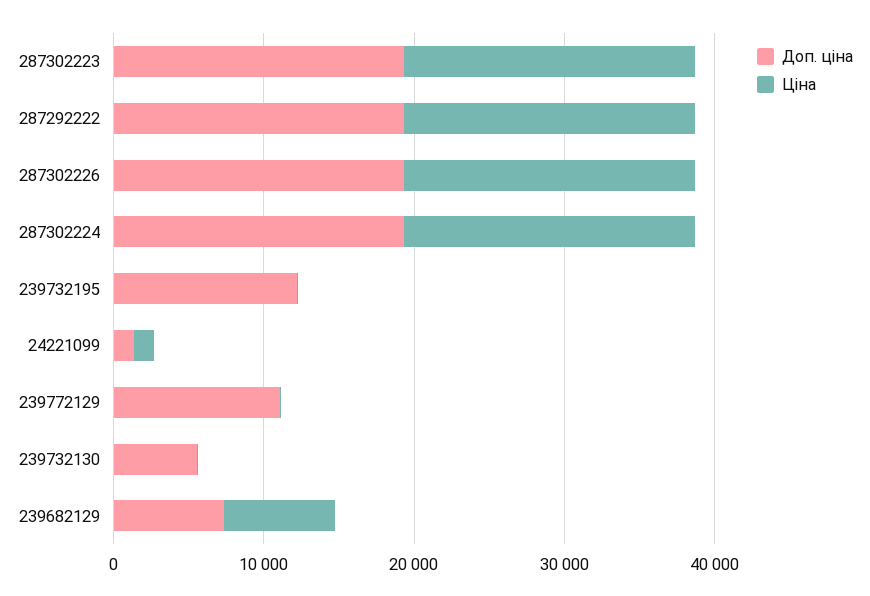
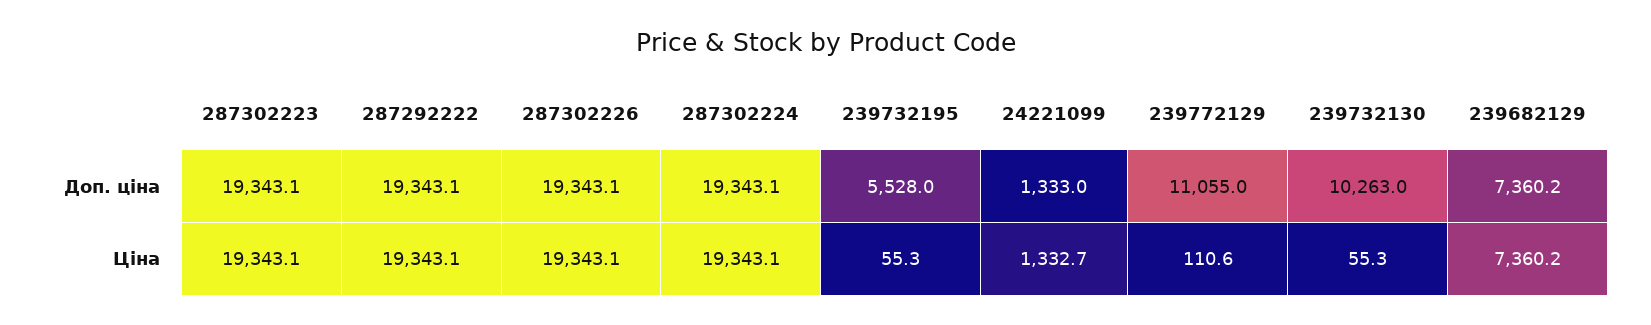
  {
    "Доп. ціна": {
      "287302223": 19343.1,
      "287292222": 19343.1,
      "287302226": 19343.1,
      "287302224": 19343.1,
-     "239732195": 12000,
+     "239732195": 5528,
      "24221099": 1333,
      "239772129": 11055,
-     "239732130": 6000,
+     "239732130": 10263,
      "239682129": 7360.2
    },
    "Ціна": {
      "287302223": 19343.1,
      "287292222": 19343.1,
      "287302226": 19343.1,
      "287302224": 19343.1,
      "239732195": 55.3,
      "24221099": 1332.7,
      "239772129": 110.6,
      "239732130": 55.3,
      "239682129": 7360.2
    }
  }

